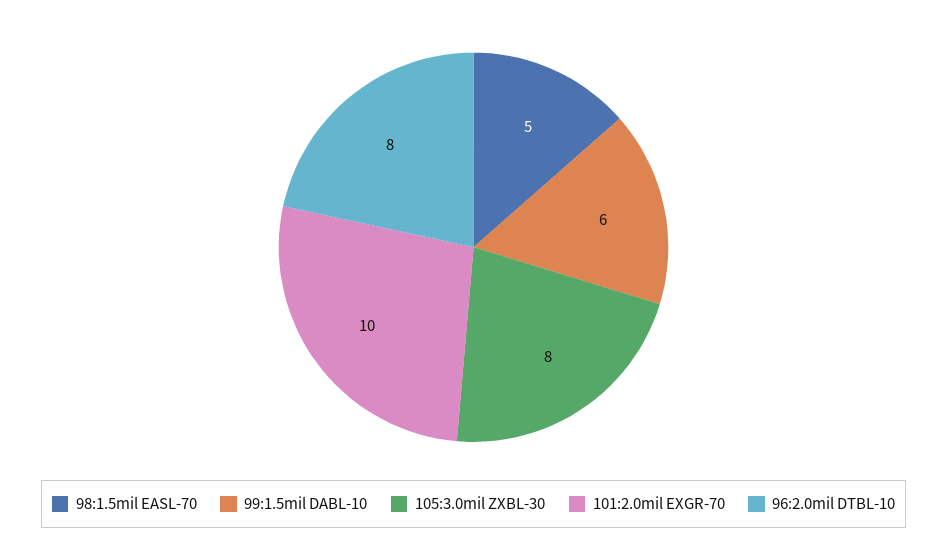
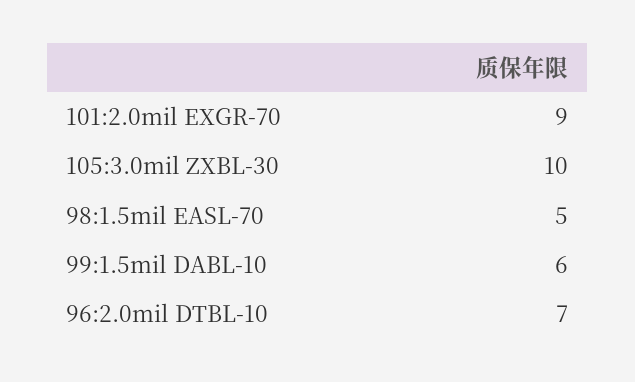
  {
    "98:1.5mil EASL-70": 5,
    "99:1.5mil DABL-10": 6,
-   "105:3.0mil ZXBL-30": 8,
+   "105:3.0mil ZXBL-30": 10,
-   "101:2.0mil EXGR-70": 10,
+   "101:2.0mil EXGR-70": 9,
-   "96:2.0mil DTBL-10": 8
+   "96:2.0mil DTBL-10": 7
  }

